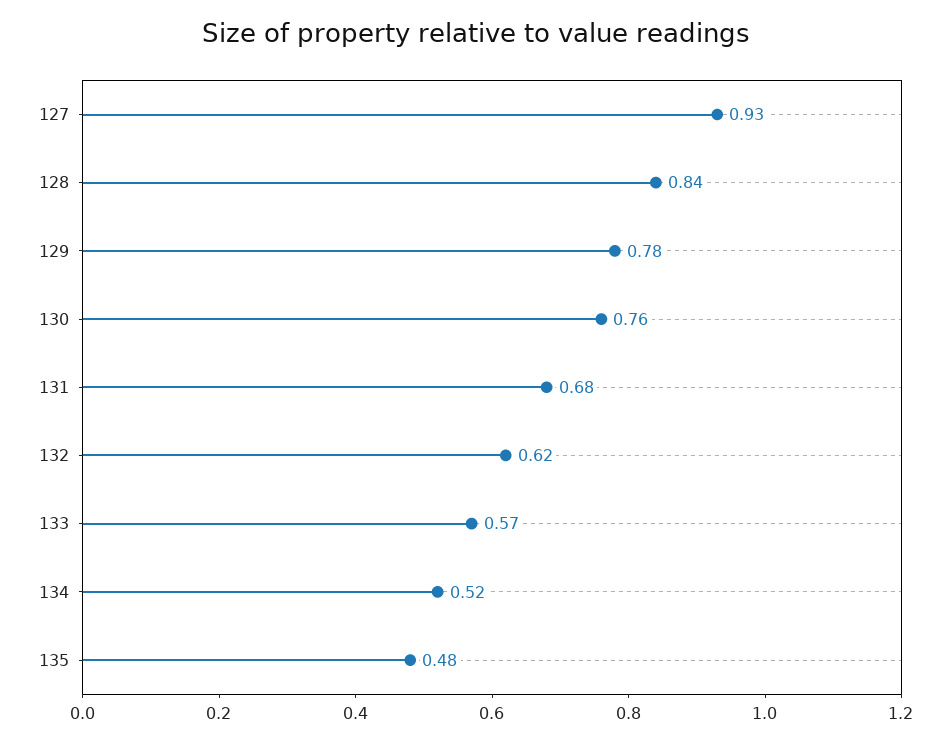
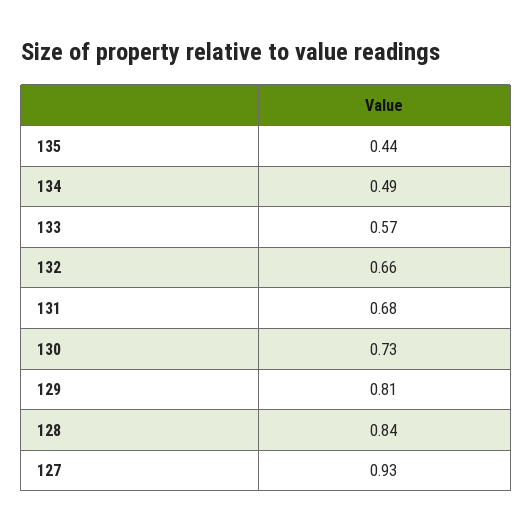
  {
    "127": 0.93,
    "128": 0.84,
-   "129": 0.78,
+   "129": 0.81,
-   "130": 0.76,
+   "130": 0.73,
    "131": 0.68,
-   "132": 0.62,
+   "132": 0.66,
    "133": 0.57,
-   "134": 0.52,
+   "134": 0.49,
-   "135": 0.48
+   "135": 0.44
  }

